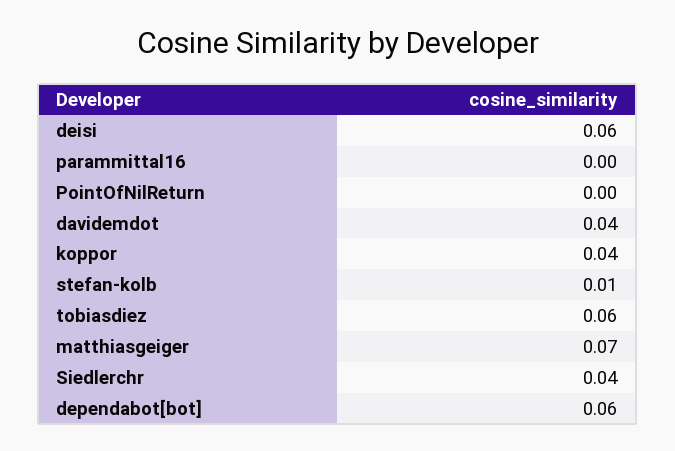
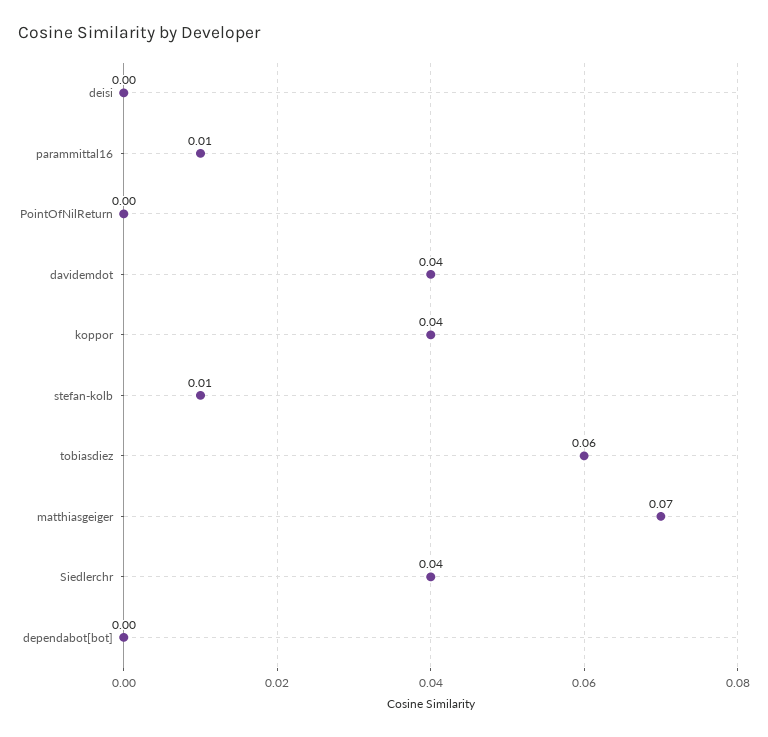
  {
-   "deisi": 0.06,
+   "deisi": 0,
-   "parammittal16": 0,
+   "parammittal16": 0.01,
    "PointOfNilReturn": 0,
    "davidemdot": 0.04,
    "koppor": 0.04,
    "stefan-kolb": 0.01,
    "tobiasdiez": 0.06,
    "matthiasgeiger": 0.07,
    "Siedlerchr": 0.04,
-   "dependabot[bot]": 0.06
+   "dependabot[bot]": 0
  }

